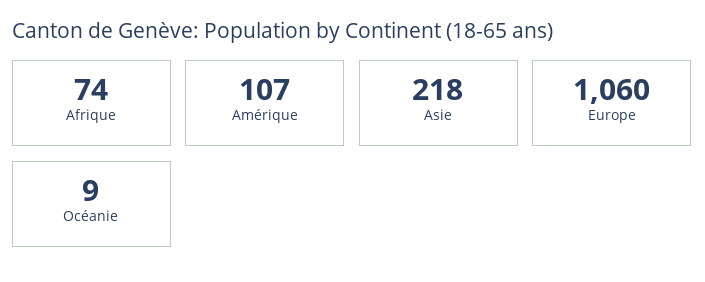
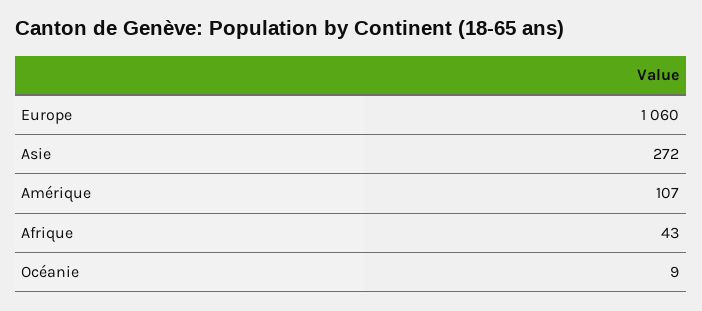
  {
-   "Afrique": 74,
+   "Afrique": 43,
    "Amérique": 107,
-   "Asie": 218,
+   "Asie": 272,
    "Europe": 1060,
    "Océanie": 9
  }

